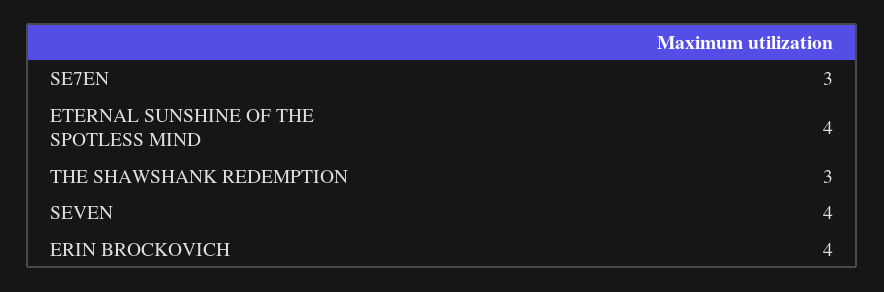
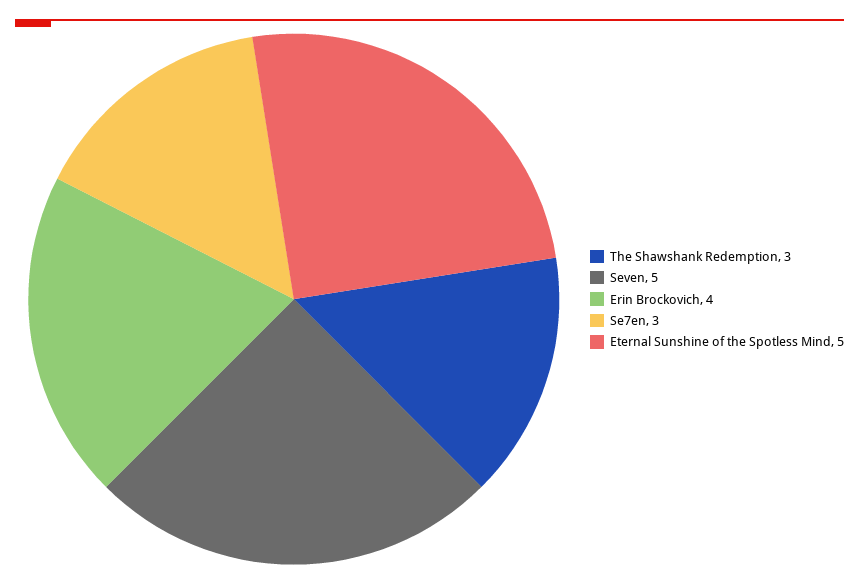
  {
    "SE7EN": 3,
-   "ETERNAL SUNSHINE OF THE SPOTLESS MIND": 4,
+   "ETERNAL SUNSHINE OF THE SPOTLESS MIND": 5,
    "THE SHAWSHANK REDEMPTION": 3,
-   "SEVEN": 4,
+   "SEVEN": 5,
    "ERIN BROCKOVICH": 4
  }

